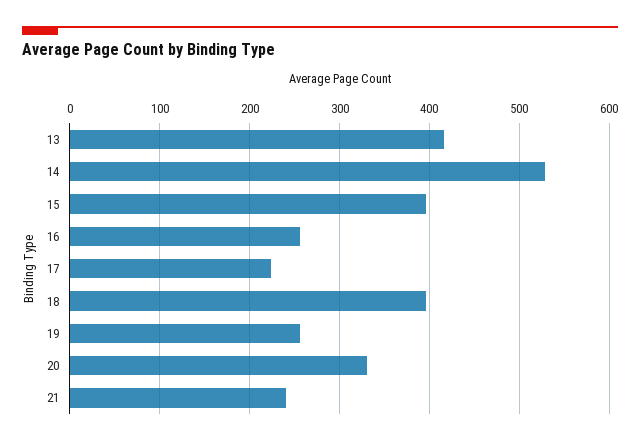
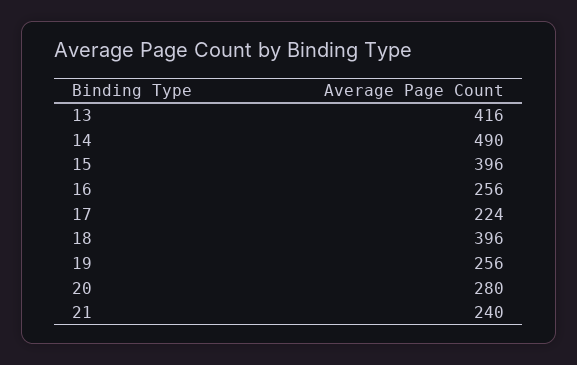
  {
    "13": 416,
-   "14": 530,
+   "14": 490,
    "15": 396,
    "16": 256,
    "17": 224,
    "18": 396,
    "19": 256,
-   "20": 330,
+   "20": 280,
    "21": 240
  }

